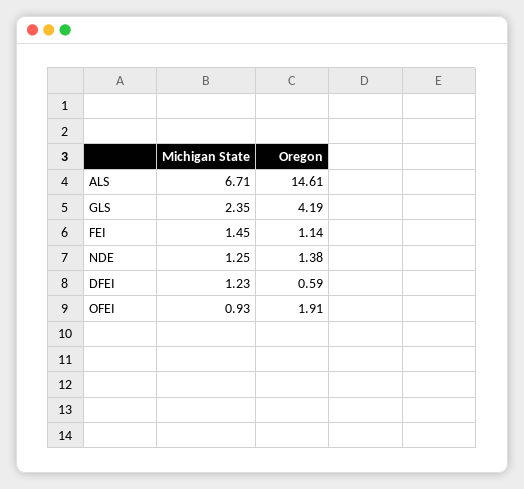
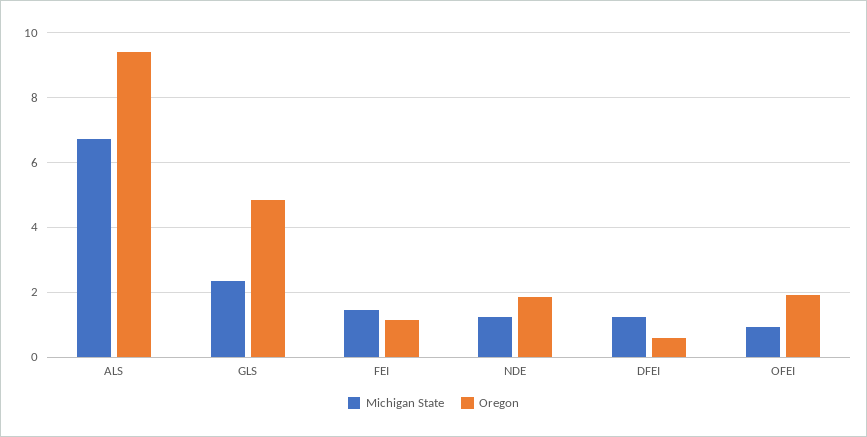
  {
    "Michigan State": {
      "ALS": 6.71,
      "GLS": 2.35,
      "FEI": 1.45,
      "NDE": 1.25,
      "DFEI": 1.23,
      "OFEI": 0.93
    },
    "Oregon": {
-     "ALS": 14.61,
+     "ALS": 9.4,
-     "GLS": 4.19,
+     "GLS": 4.8,
      "FEI": 1.14,
-     "NDE": 1.38,
+     "NDE": 1.8,
      "DFEI": 0.59,
      "OFEI": 1.91
    }
  }

